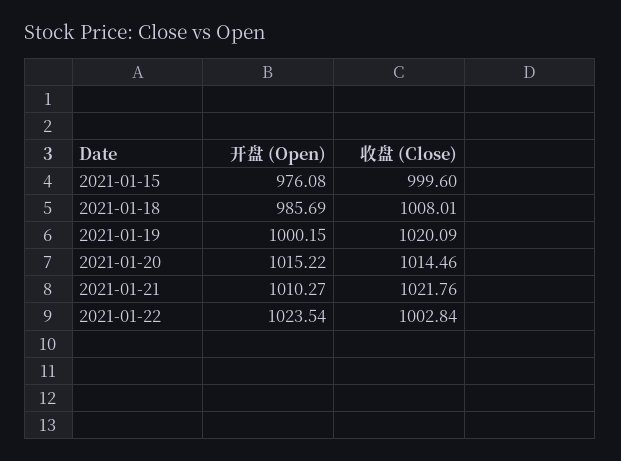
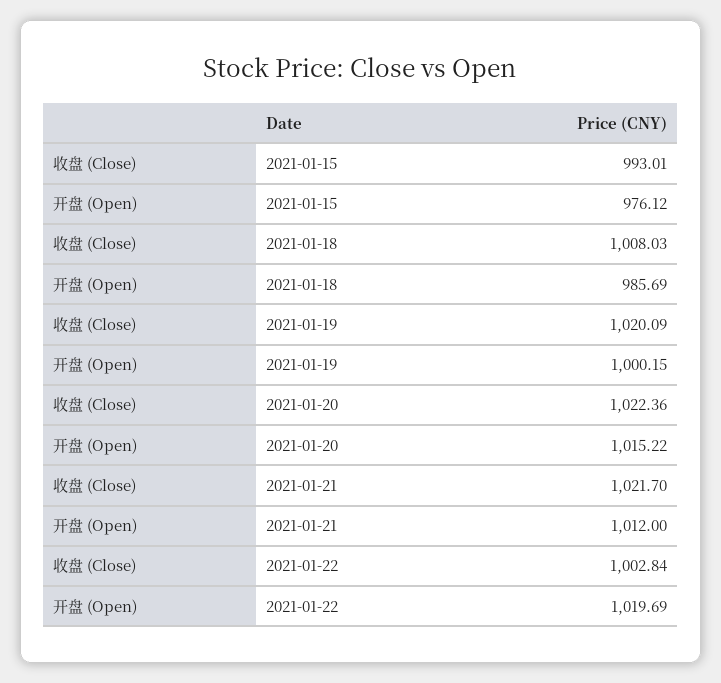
  {
    "开盘 (Open)": {
-     "2021-01-15": 976.08,
+     "2021-01-15": 976.12,
      "2021-01-18": 985.69,
      "2021-01-19": 1000.15,
      "2021-01-20": 1015.22,
-     "2021-01-21": 1010.27,
+     "2021-01-21": 1012,
-     "2021-01-22": 1023.54
+     "2021-01-22": 1019.69
    },
    "收盘 (Close)": {
-     "2021-01-15": 999.6,
+     "2021-01-15": 993.01,
-     "2021-01-18": 1008.01,
+     "2021-01-18": 1008.03,
      "2021-01-19": 1020.09,
-     "2021-01-20": 1014.46,
+     "2021-01-20": 1022.36,
-     "2021-01-21": 1021.76,
+     "2021-01-21": 1021.7,
      "2021-01-22": 1002.84
    }
  }

